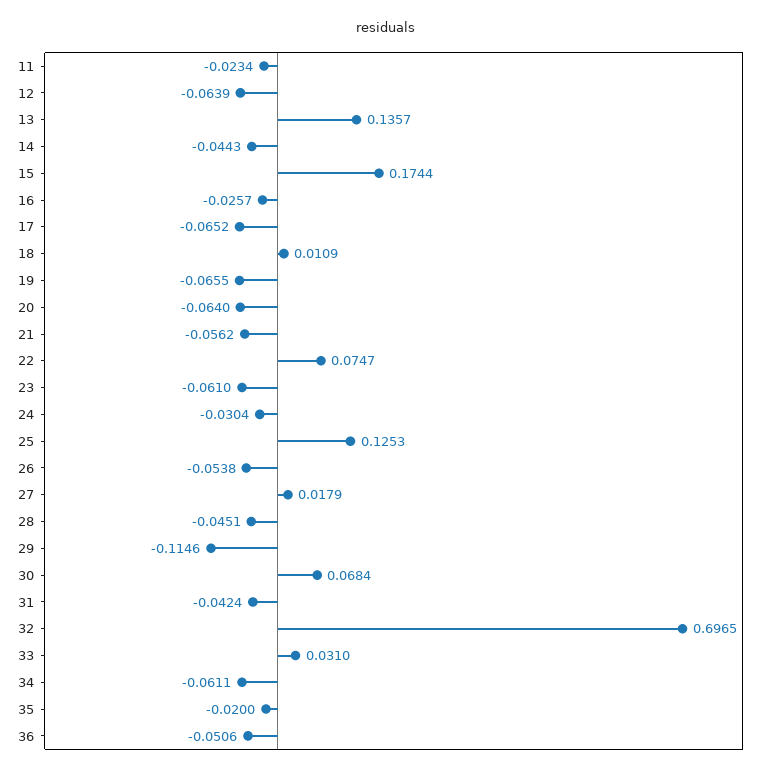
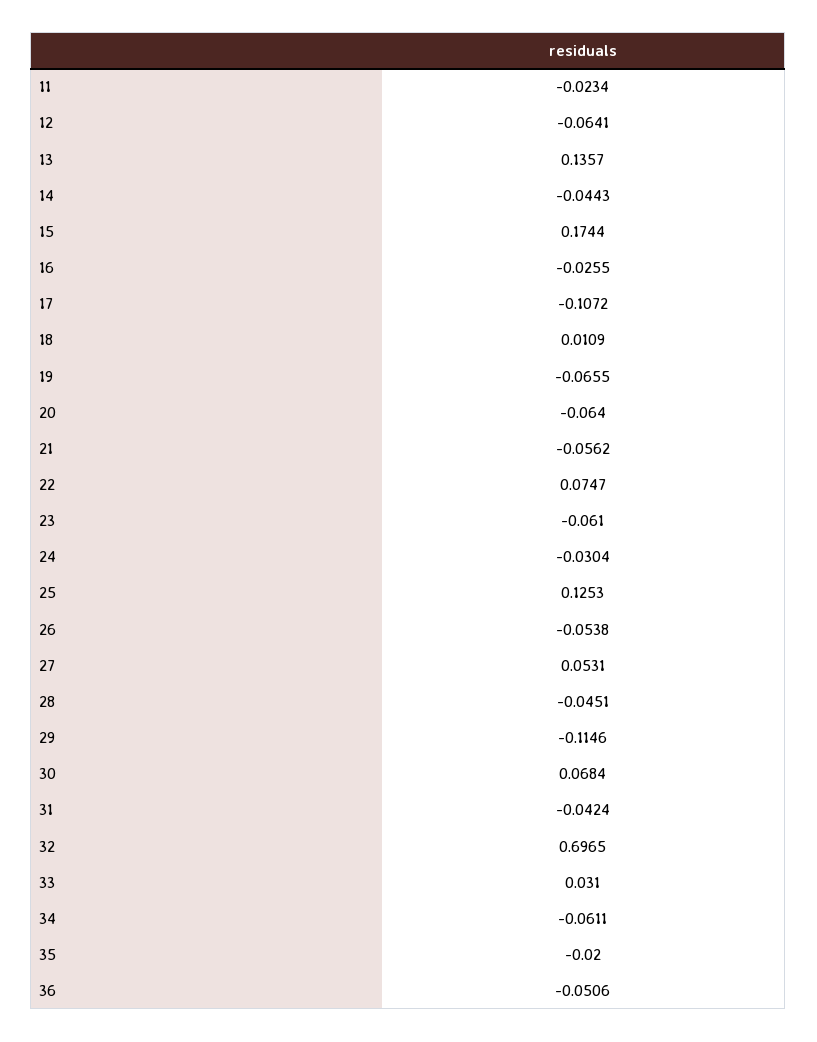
  {
    "11": -0.0234,
-   "12": -0.0639,
+   "12": -0.0641,
    "13": 0.1357,
    "14": -0.0443,
    "15": 0.1744,
-   "16": -0.0257,
+   "16": -0.0255,
-   "17": -0.0652,
+   "17": -0.1072,
    "18": 0.0109,
    "19": -0.0655,
    "20": -0.064,
    "21": -0.0562,
    "22": 0.0747,
    "23": -0.061,
    "24": -0.0304,
    "25": 0.1253,
    "26": -0.0538,
-   "27": 0.0179,
+   "27": 0.0531,
    "28": -0.0451,
    "29": -0.1146,
    "30": 0.0684,
    "31": -0.0424,
    "32": 0.6965,
    "33": 0.031,
    "34": -0.0611,
    "35": -0.02,
    "36": -0.0506
  }

